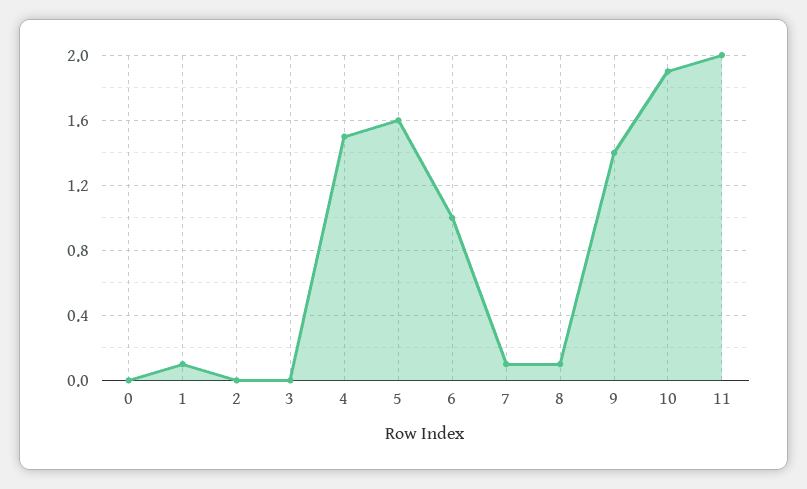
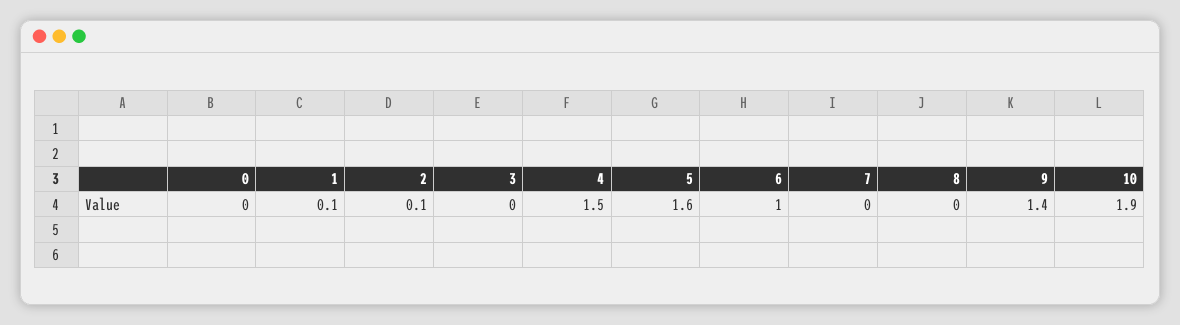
  {
    "0": 0,
    "1": 0.1,
-   "2": 0,
+   "2": 0.1,
    "3": 0,
    "4": 1.5,
    "5": 1.6,
    "6": 1,
-   "7": 0.1,
+   "7": 0,
-   "8": 0.1,
+   "8": 0,
    "9": 1.4,
-   "10": 1.9,
+   "10": 1.9
-   "11": 2
  }

